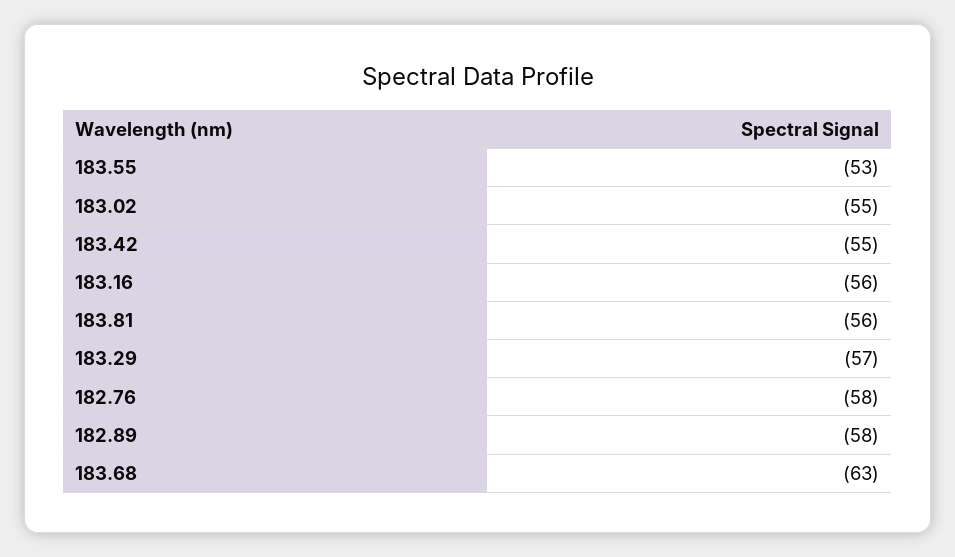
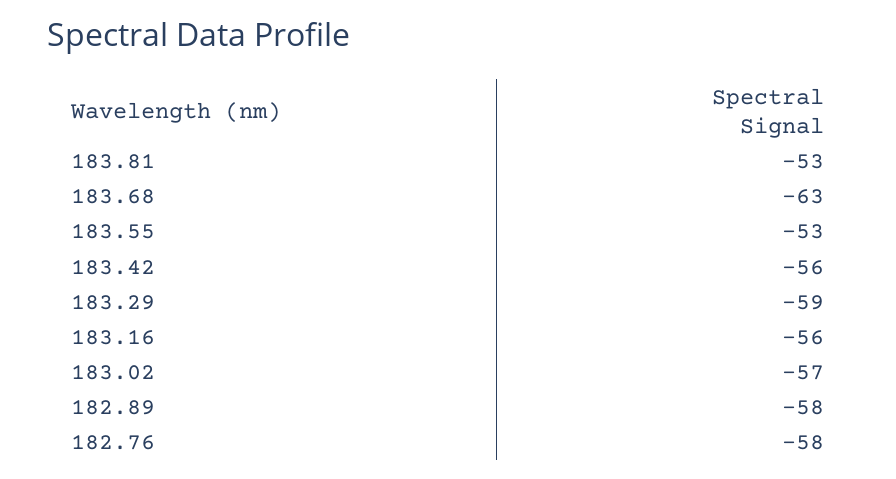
  {
    "183.55": -53,
-   "183.02": -55,
+   "183.02": -57,
-   "183.42": -55,
+   "183.42": -56,
    "183.16": -56,
-   "183.81": -56,
+   "183.81": -53,
-   "183.29": -57,
+   "183.29": -59,
    "182.76": -58,
    "182.89": -58,
    "183.68": -63
  }

